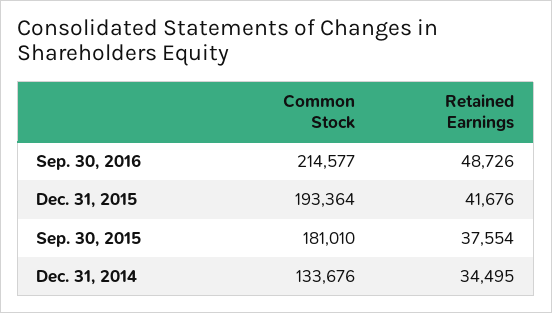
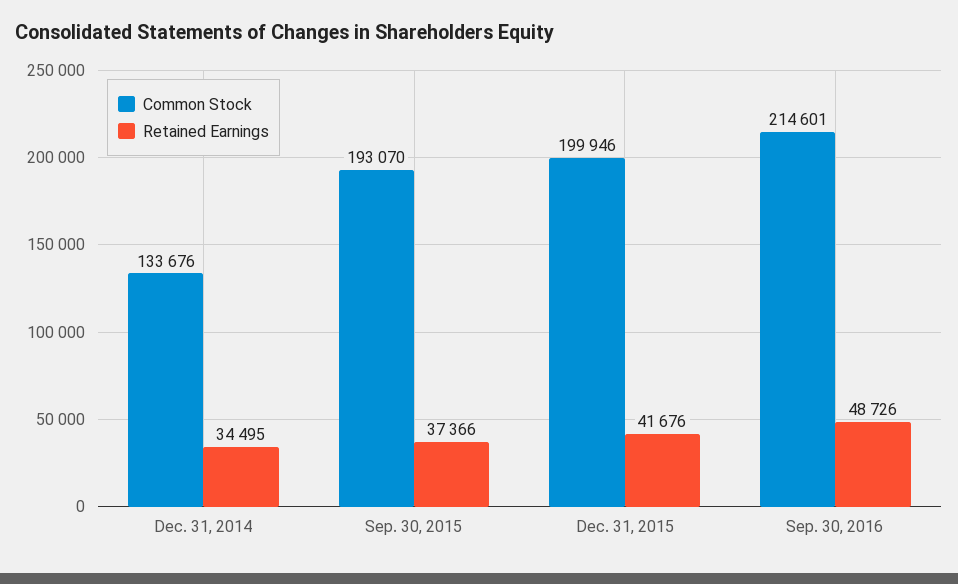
  {
    "Common Stock": {
-     "Sep. 30, 2016": 214577,
+     "Sep. 30, 2016": 214601,
-     "Dec. 31, 2015": 193364,
+     "Dec. 31, 2015": 199946,
-     "Sep. 30, 2015": 181010,
+     "Sep. 30, 2015": 193070,
      "Dec. 31, 2014": 133676
    },
    "Retained Earnings": {
      "Sep. 30, 2016": 48726,
      "Dec. 31, 2015": 41676,
-     "Sep. 30, 2015": 37554,
+     "Sep. 30, 2015": 37366,
      "Dec. 31, 2014": 34495
    }
  }

